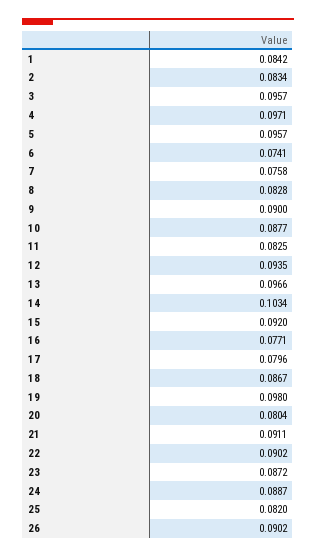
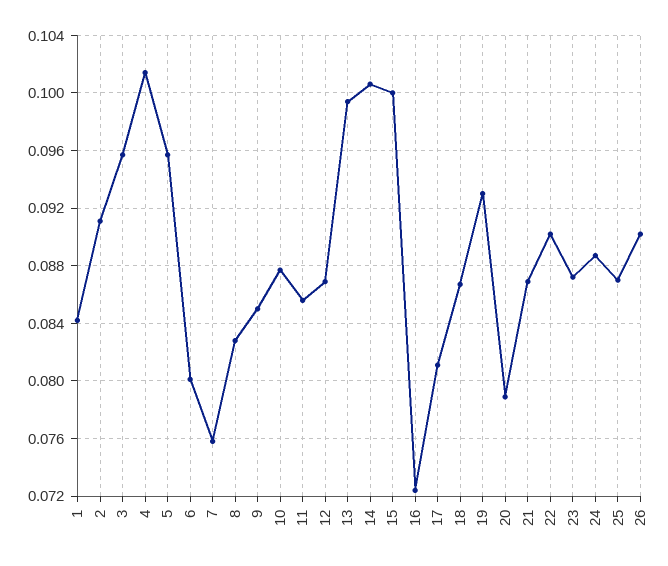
  {
    "1": 0.0842,
-   "2": 0.0834,
+   "2": 0.091,
    "3": 0.0957,
-   "4": 0.0971,
+   "4": 0.1015,
    "5": 0.0957,
-   "6": 0.0741,
+   "6": 0.08,
    "7": 0.0758,
    "8": 0.0828,
-   "9": 0.09,
+   "9": 0.085,
    "10": 0.0877,
-   "11": 0.0825,
+   "11": 0.0855,
-   "12": 0.0935,
+   "12": 0.087,
-   "13": 0.0966,
+   "13": 0.0995,
-   "14": 0.1034,
+   "14": 0.1005,
-   "15": 0.092,
+   "15": 0.1,
-   "16": 0.0771,
+   "16": 0.0725,
-   "17": 0.0796,
+   "17": 0.081,
    "18": 0.0867,
-   "19": 0.098,
+   "19": 0.093,
-   "20": 0.0804,
+   "20": 0.079,
-   "21": 0.0911,
+   "21": 0.087,
    "22": 0.0902,
    "23": 0.0872,
    "24": 0.0887,
-   "25": 0.082,
+   "25": 0.087,
    "26": 0.0902
  }

